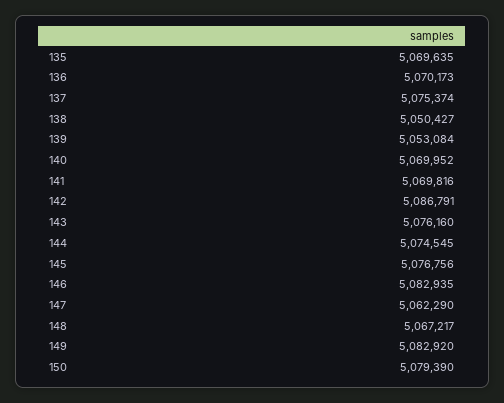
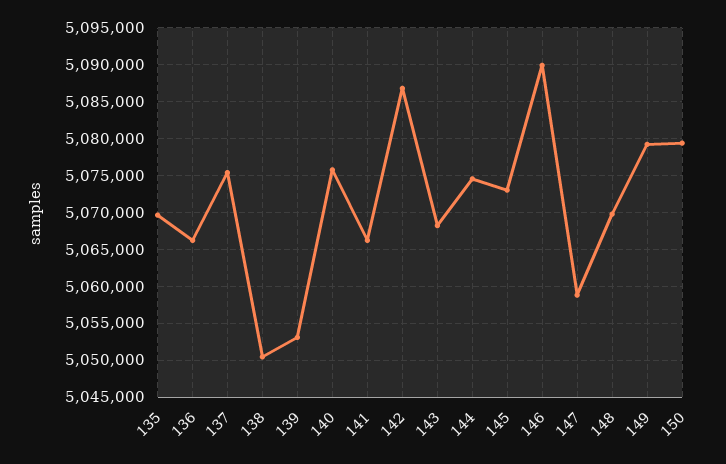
  {
    "135": 5069635,
-   "136": 5070173,
+   "136": 5066000,
    "137": 5075374,
    "138": 5050427,
    "139": 5053084,
-   "140": 5069952,
+   "140": 5076000,
-   "141": 5069816,
+   "141": 5066000,
    "142": 5086791,
-   "143": 5076160,
+   "143": 5068000,
    "144": 5074545,
-   "145": 5076756,
+   "145": 5073000,
-   "146": 5082935,
+   "146": 5090000,
-   "147": 5062290,
+   "147": 5059000,
-   "148": 5067217,
+   "148": 5070000,
-   "149": 5082920,
+   "149": 5079000,
    "150": 5079390
  }

